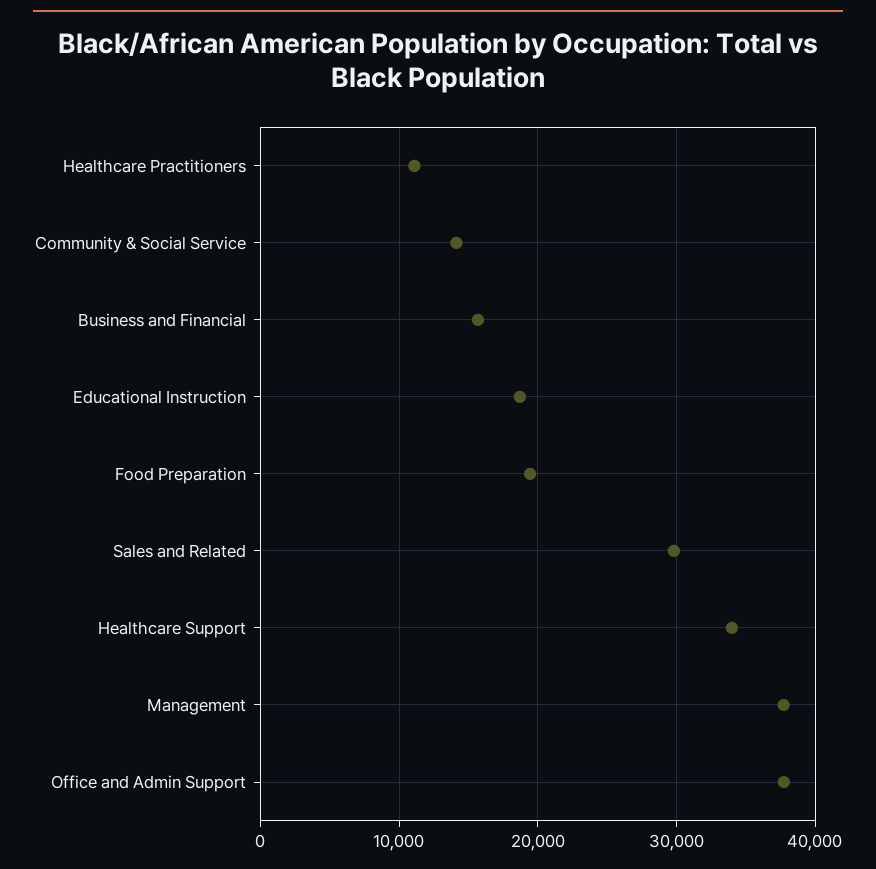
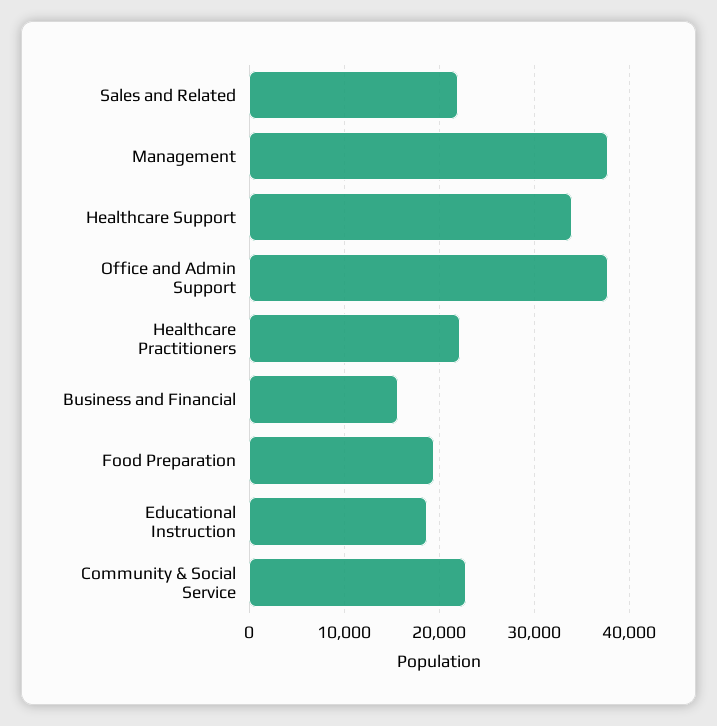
  {
-   "Healthcare Practitioners": 11000,
+   "Healthcare Practitioners": 22000,
-   "Community & Social Service": 14000,
+   "Community & Social Service": 23000,
    "Business and Financial": 16000,
    "Educational Instruction": 19000,
    "Food Preparation": 19000,
-   "Sales and Related": 30000,
+   "Sales and Related": 22000,
    "Healthcare Support": 34000,
    "Management": 38000,
    "Office and Admin Support": 38000
  }

